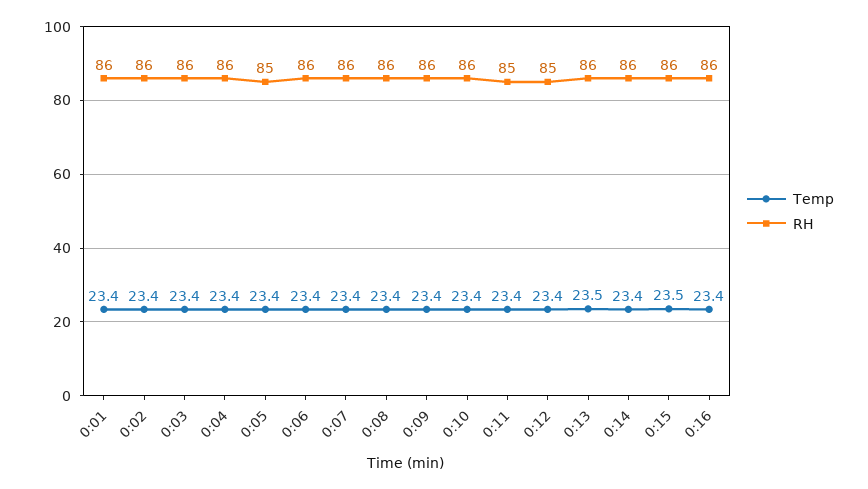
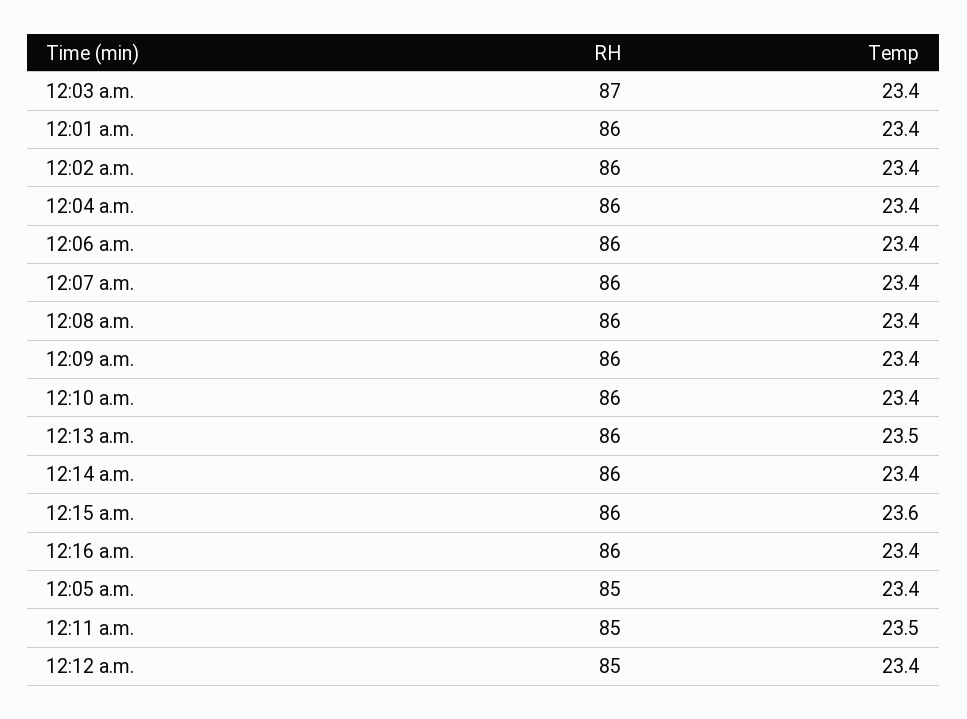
  {
    "Temp": {
      "0:01": 23.4,
      "0:02": 23.4,
      "0:03": 23.4,
      "0:04": 23.4,
      "0:05": 23.4,
      "0:06": 23.4,
      "0:07": 23.4,
      "0:08": 23.4,
      "0:09": 23.4,
      "0:10": 23.4,
-     "0:11": 23.4,
+     "0:11": 23.5,
      "0:12": 23.4,
      "0:13": 23.5,
      "0:14": 23.4,
-     "0:15": 23.5,
+     "0:15": 23.6,
      "0:16": 23.4
    },
    "RH": {
      "0:01": 86,
      "0:02": 86,
-     "0:03": 86,
+     "0:03": 87,
      "0:04": 86,
      "0:05": 85,
      "0:06": 86,
      "0:07": 86,
      "0:08": 86,
      "0:09": 86,
      "0:10": 86,
      "0:11": 85,
      "0:12": 85,
      "0:13": 86,
      "0:14": 86,
      "0:15": 86,
      "0:16": 86
    }
  }

